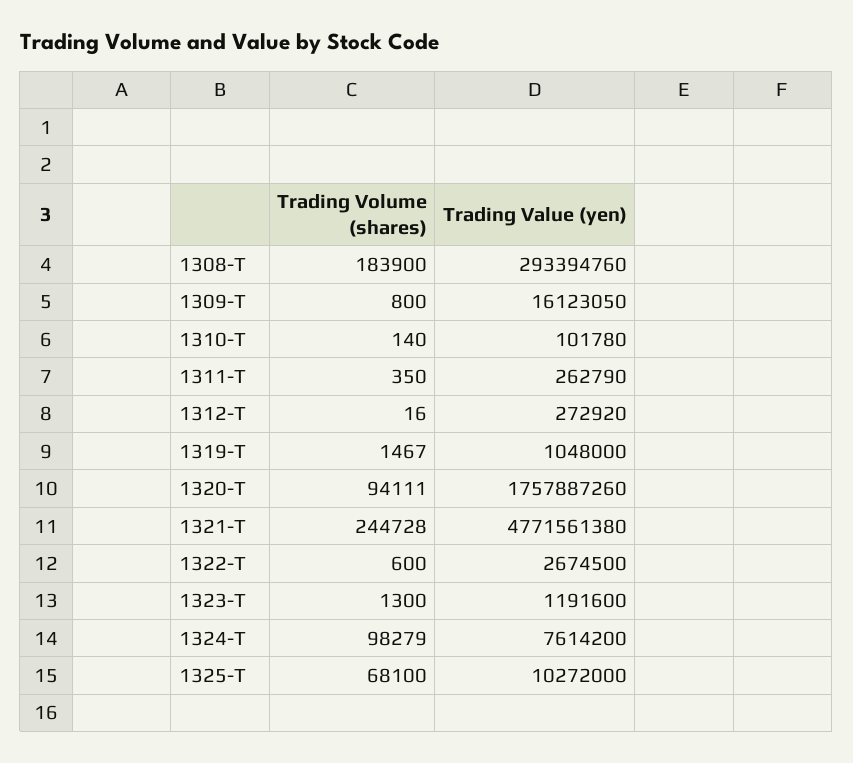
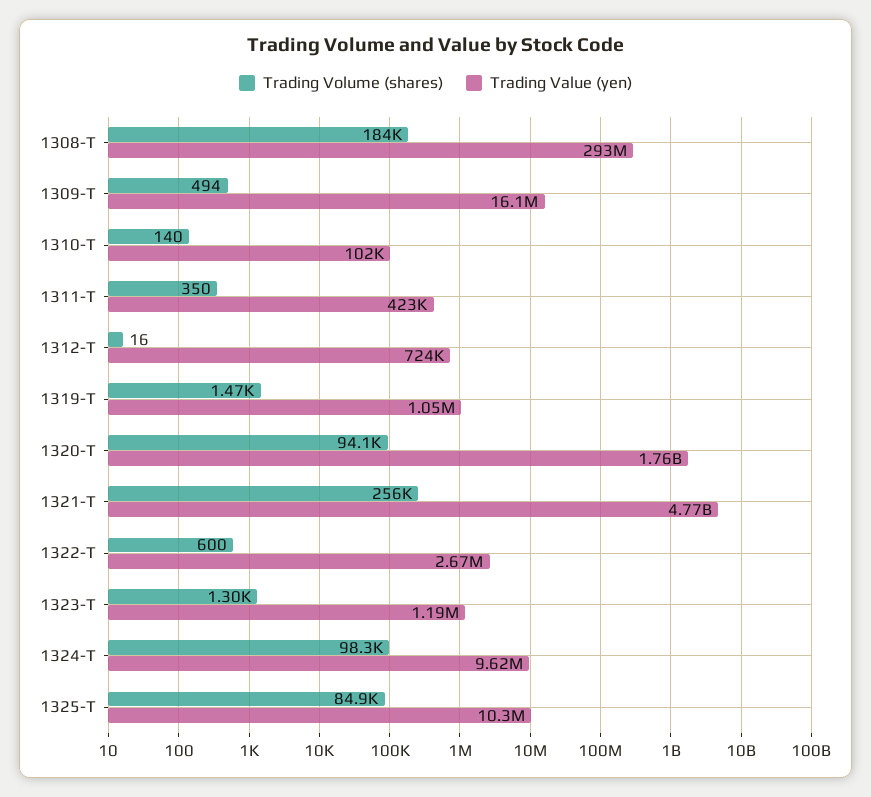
  {
    "Trading Volume (shares)": {
      "1308-T": 183900,
-     "1309-T": 800,
+     "1309-T": 494,
      "1310-T": 140,
      "1311-T": 350,
      "1312-T": 16,
      "1319-T": 1467,
      "1320-T": 94111,
-     "1321-T": 244728,
+     "1321-T": 256000,
      "1322-T": 600,
      "1323-T": 1300,
      "1324-T": 98279,
-     "1325-T": 68100
+     "1325-T": 84900
    },
    "Trading Value (yen)": {
      "1308-T": 293394760,
      "1309-T": 16123050,
      "1310-T": 101780,
-     "1311-T": 262790,
+     "1311-T": 423000,
-     "1312-T": 272920,
+     "1312-T": 724000,
      "1319-T": 1048000,
      "1320-T": 1757887260,
      "1321-T": 4771561380,
      "1322-T": 2674500,
      "1323-T": 1191600,
-     "1324-T": 7614200,
+     "1324-T": 9620000,
      "1325-T": 10272000
    }
  }

